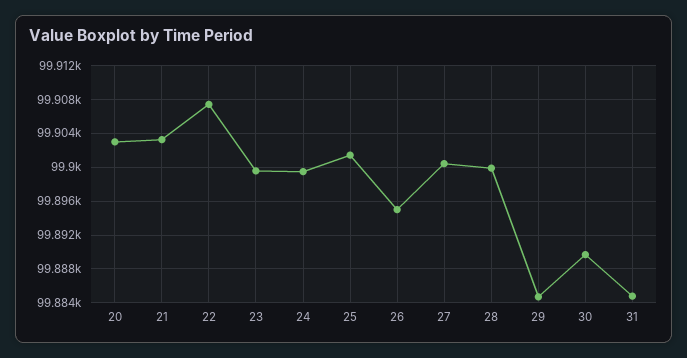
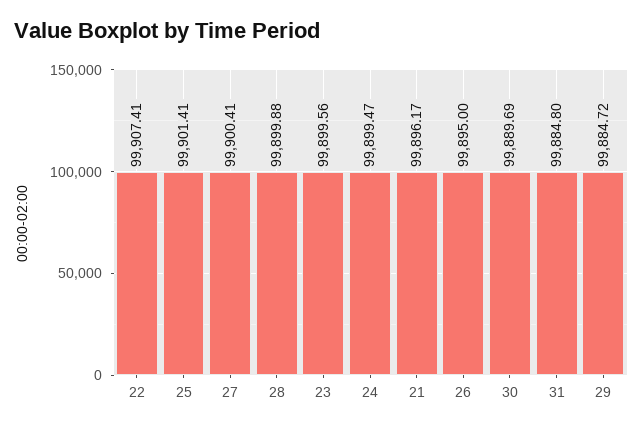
  {
-   "20": 99903,
-   "21": 99903,
+   "21": 99896.17,
    "22": 99907.41,
    "23": 99899.56,
    "24": 99899.47,
    "25": 99901.41,
    "26": 99895,
    "27": 99900.41,
    "28": 99899.88,
    "29": 99884.72,
    "30": 99889.69,
    "31": 99884.8
  }

